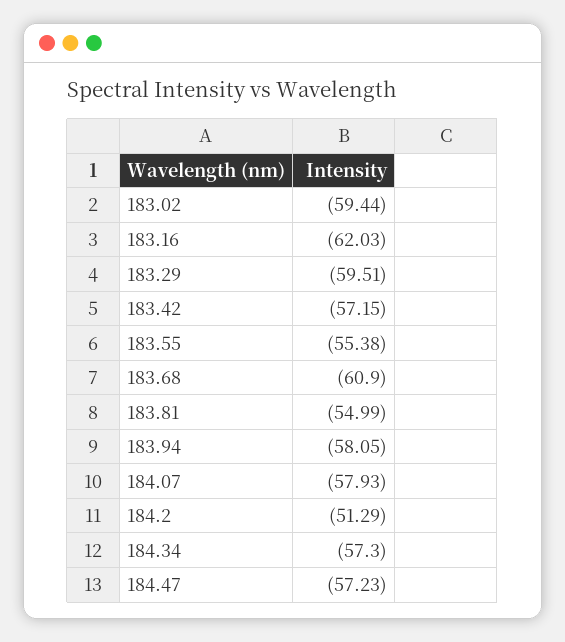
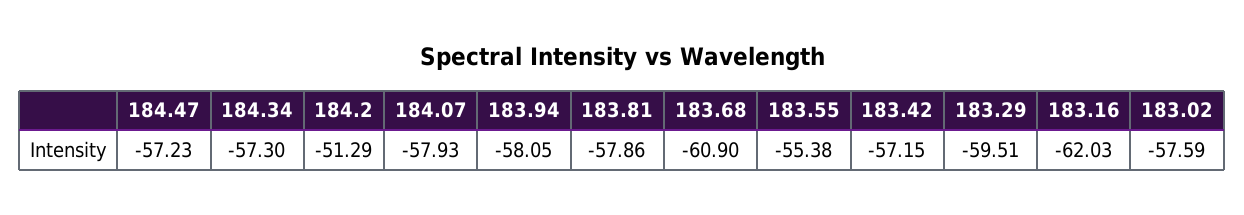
  {
-   "183.02": -59.44,
+   "183.02": -57.59,
    "183.16": -62.03,
    "183.29": -59.51,
    "183.42": -57.15,
    "183.55": -55.38,
    "183.68": -60.9,
-   "183.81": -54.99,
+   "183.81": -57.86,
    "183.94": -58.05,
    "184.07": -57.93,
    "184.2": -51.29,
    "184.34": -57.3,
    "184.47": -57.23
  }

